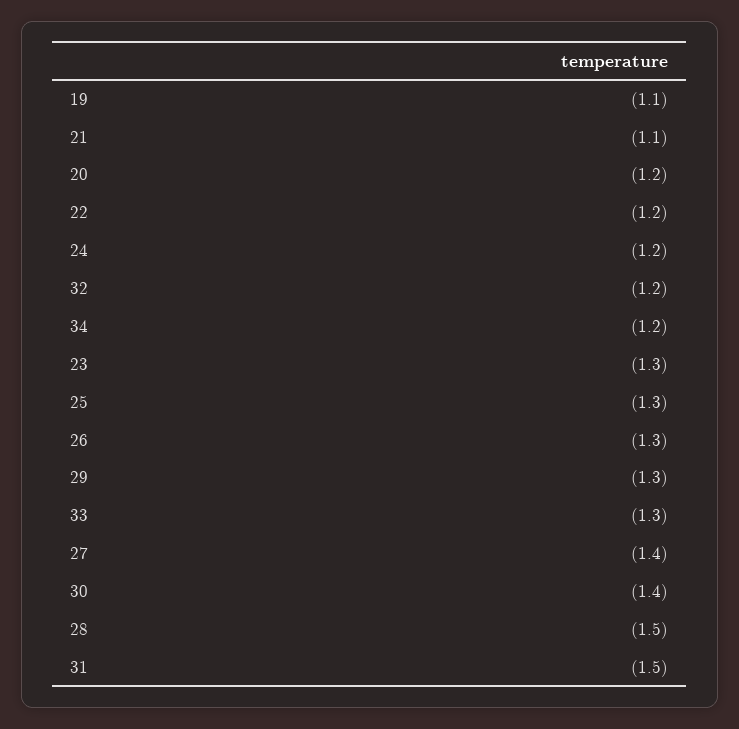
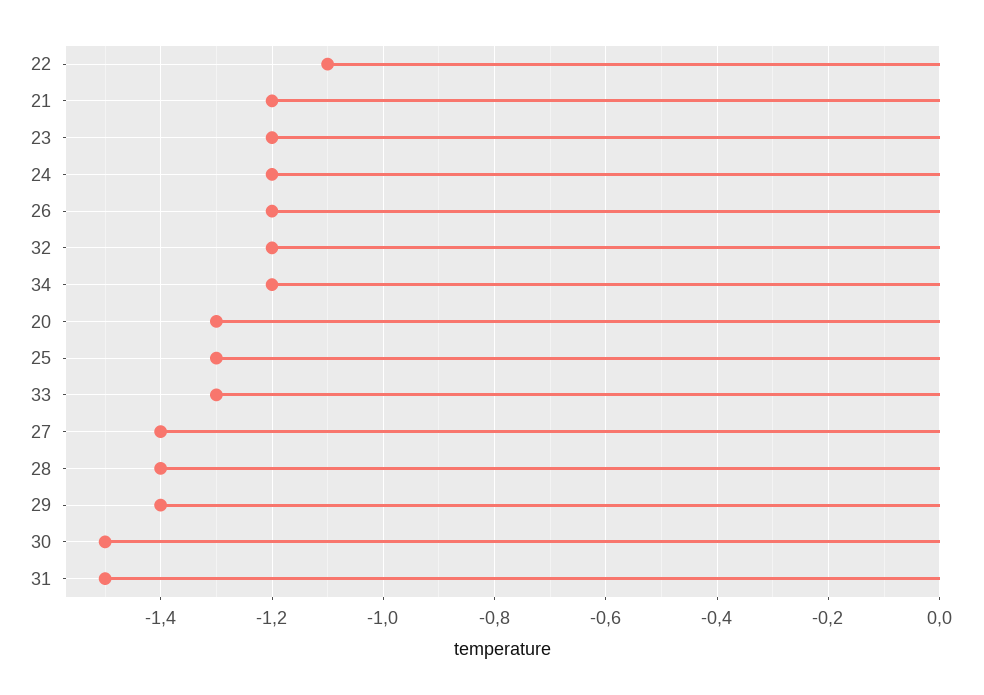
  {
-   "19": -1.1,
-   "21": -1.1,
+   "21": -1.2,
-   "20": -1.2,
+   "20": -1.3,
-   "22": -1.2,
+   "22": -1.1,
    "24": -1.2,
    "32": -1.2,
    "34": -1.2,
-   "23": -1.3,
+   "23": -1.2,
    "25": -1.3,
-   "26": -1.3,
+   "26": -1.2,
-   "29": -1.3,
+   "29": -1.4,
    "33": -1.3,
    "27": -1.4,
-   "30": -1.4,
+   "30": -1.5,
-   "28": -1.5,
+   "28": -1.4,
    "31": -1.5
  }

